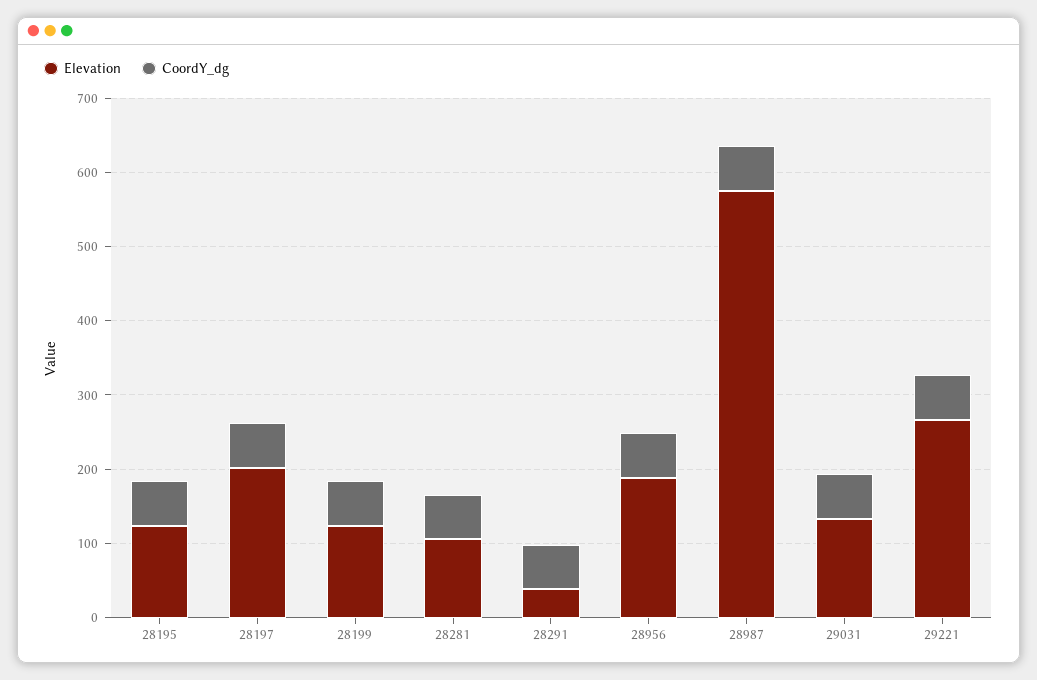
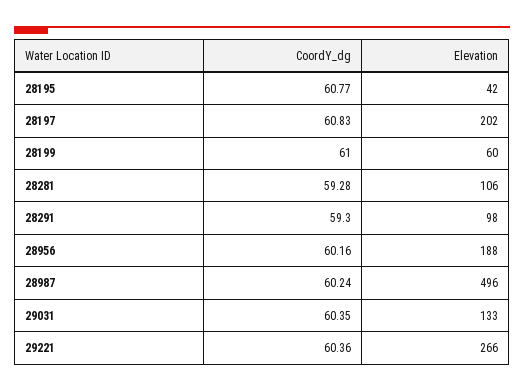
  {
    "Elevation": {
-     "28195": 120,
+     "28195": 42,
      "28197": 202,
-     "28199": 120,
+     "28199": 60,
      "28281": 106,
-     "28291": 40,
+     "28291": 98,
      "28956": 188,
-     "28987": 580,
+     "28987": 496,
      "29031": 133,
      "29221": 266
    },
    "CoordY_dg": {
      "28195": 60.77,
      "28197": 60.83,
      "28199": 61,
      "28281": 59.28,
      "28291": 59.3,
      "28956": 60.16,
      "28987": 60.24,
      "29031": 60.35,
      "29221": 60.36
    }
  }

